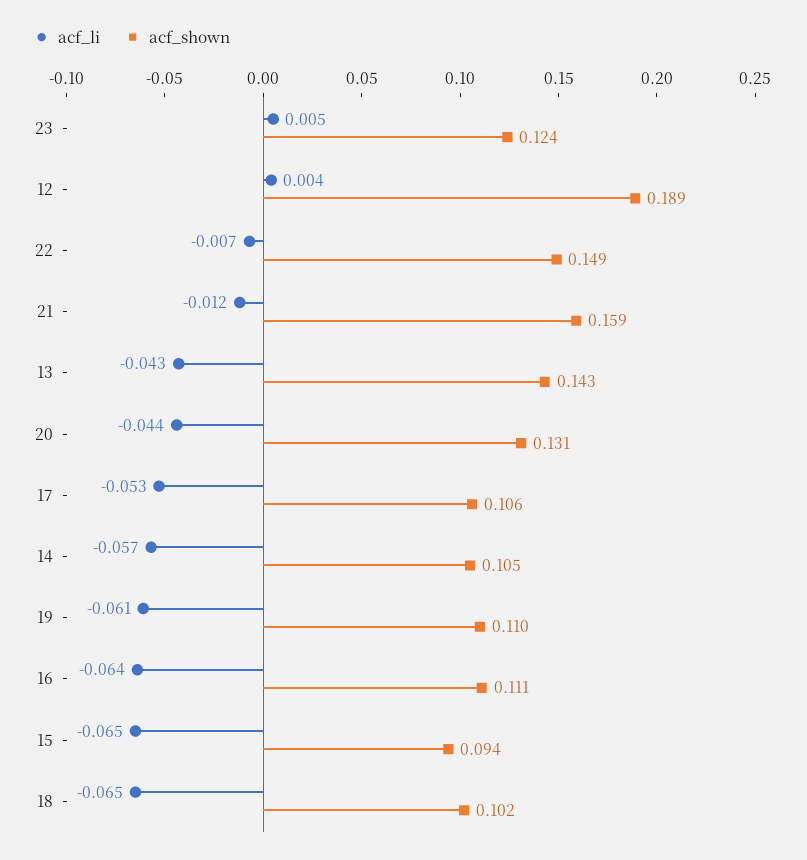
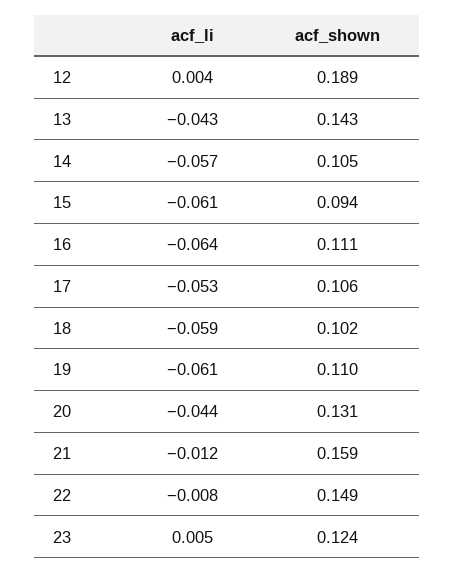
  {
    "acf_li": {
      "23": 0.005,
      "12": 0.004,
-     "22": -0.007,
+     "22": -0.008,
      "21": -0.012,
      "13": -0.043,
      "20": -0.044,
      "17": -0.053,
      "14": -0.057,
      "19": -0.061,
      "16": -0.064,
-     "15": -0.065,
+     "15": -0.061,
-     "18": -0.065
+     "18": -0.059
    },
    "acf_shown": {
      "23": 0.124,
      "12": 0.189,
      "22": 0.149,
      "21": 0.159,
      "13": 0.143,
      "20": 0.131,
      "17": 0.106,
      "14": 0.105,
      "19": 0.11,
      "16": 0.111,
      "15": 0.094,
      "18": 0.102
    }
  }

